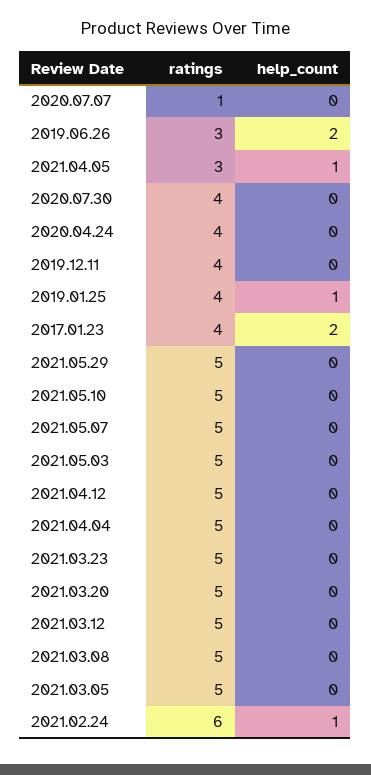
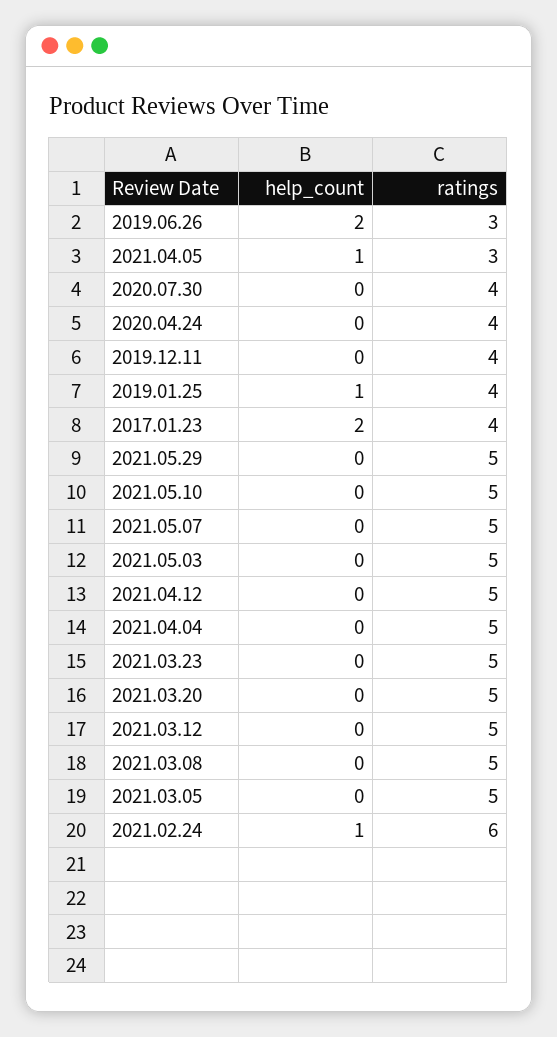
  {
    "ratings": {
-     "2020.07.07": 1,
      "2019.06.26": 3,
      "2021.04.05": 3,
      "2020.07.30": 4,
      "2020.04.24": 4,
      "2019.12.11": 4,
      "2019.01.25": 4,
      "2017.01.23": 4,
      "2021.05.29": 5,
      "2021.05.10": 5,
      "2021.05.07": 5,
      "2021.05.03": 5,
      "2021.04.12": 5,
      "2021.04.04": 5,
      "2021.03.23": 5,
      "2021.03.20": 5,
      "2021.03.12": 5,
      "2021.03.08": 5,
      "2021.03.05": 5,
      "2021.02.24": 6
    },
    "help_count": {
-     "2020.07.07": 0,
      "2019.06.26": 2,
      "2021.04.05": 1,
      "2020.07.30": 0,
      "2020.04.24": 0,
      "2019.12.11": 0,
      "2019.01.25": 1,
      "2017.01.23": 2,
      "2021.05.29": 0,
      "2021.05.10": 0,
      "2021.05.07": 0,
      "2021.05.03": 0,
      "2021.04.12": 0,
      "2021.04.04": 0,
      "2021.03.23": 0,
      "2021.03.20": 0,
      "2021.03.12": 0,
      "2021.03.08": 0,
      "2021.03.05": 0,
      "2021.02.24": 1
    }
  }

